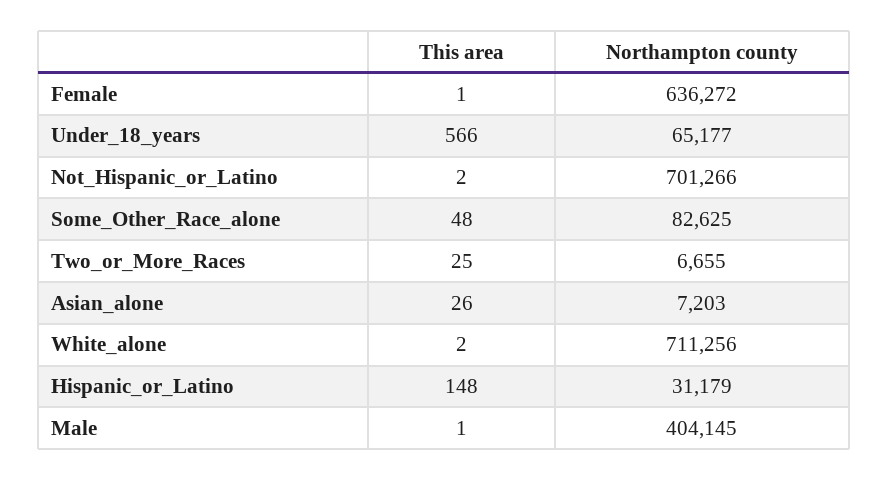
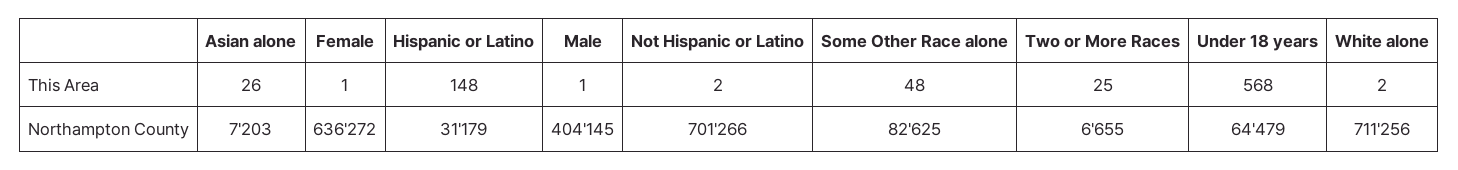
  {
    "This area": {
      "Female": 1,
-     "Under_18_years": 566,
+     "Under_18_years": 568,
      "Not_Hispanic_or_Latino": 2,
      "Some_Other_Race_alone": 48,
      "Two_or_More_Races": 25,
      "Asian_alone": 26,
      "White_alone": 2,
      "Hispanic_or_Latino": 148,
      "Male": 1
    },
    "Northampton county": {
      "Female": 636272,
-     "Under_18_years": 65177,
+     "Under_18_years": 64479,
      "Not_Hispanic_or_Latino": 701266,
      "Some_Other_Race_alone": 82625,
      "Two_or_More_Races": 6655,
      "Asian_alone": 7203,
      "White_alone": 711256,
      "Hispanic_or_Latino": 31179,
      "Male": 404145
    }
  }

